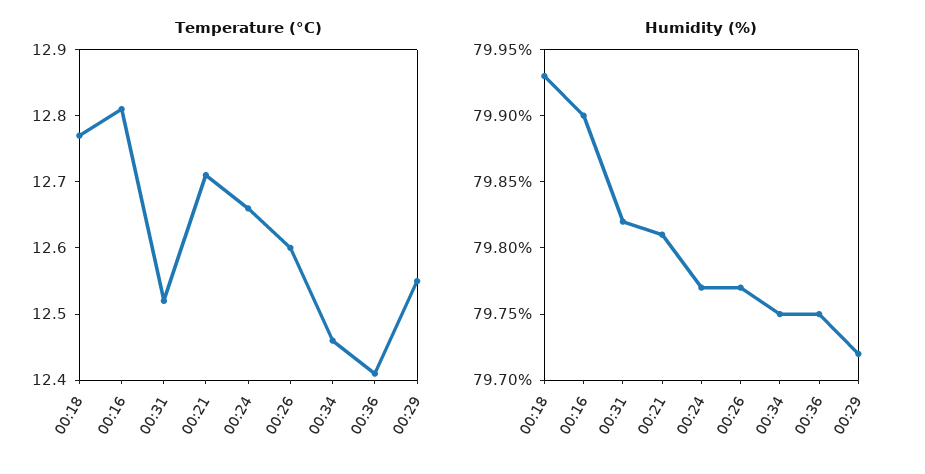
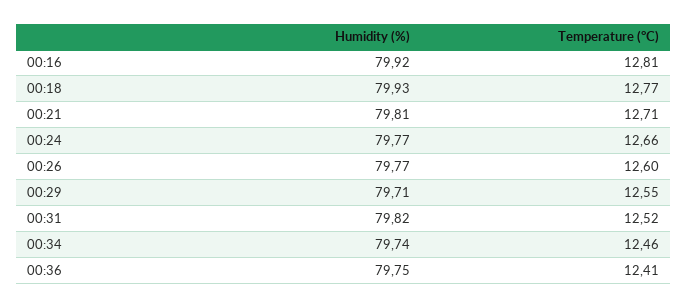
  {
    "Temperature (°C)": {
      "00:18": 12.77,
      "00:16": 12.81,
      "00:31": 12.52,
      "00:21": 12.71,
      "00:24": 12.66,
      "00:26": 12.6,
      "00:34": 12.46,
      "00:36": 12.41,
      "00:29": 12.55
    },
    "Humidity (%)": {
      "00:18": 79.93,
-     "00:16": 79.9,
+     "00:16": 79.92,
      "00:31": 79.82,
      "00:21": 79.81,
      "00:24": 79.77,
      "00:26": 79.77,
-     "00:34": 79.75,
+     "00:34": 79.74,
      "00:36": 79.75,
-     "00:29": 79.72
+     "00:29": 79.71
    }
  }

